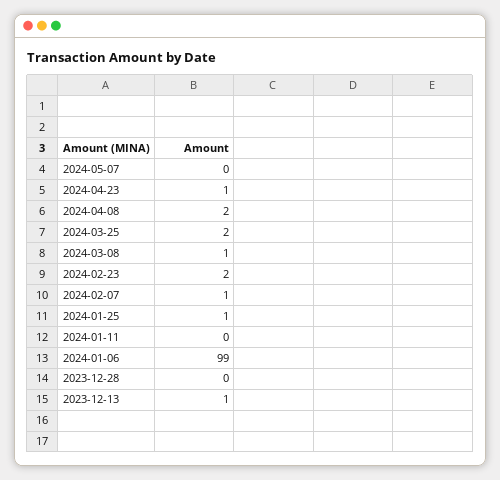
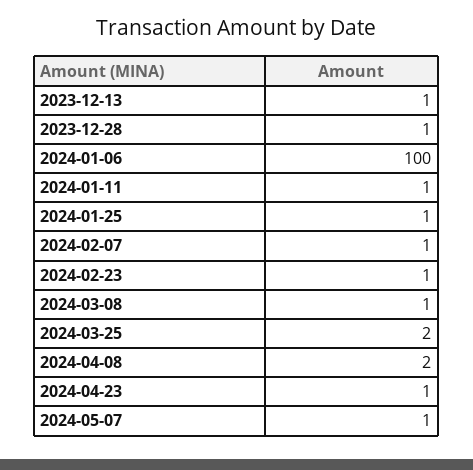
  {
-   "2024-05-07": 0,
+   "2024-05-07": 1,
    "2024-04-23": 1,
    "2024-04-08": 2,
    "2024-03-25": 2,
    "2024-03-08": 1,
-   "2024-02-23": 2,
+   "2024-02-23": 1,
    "2024-02-07": 1,
    "2024-01-25": 1,
-   "2024-01-11": 0,
+   "2024-01-11": 1,
-   "2024-01-06": 99,
+   "2024-01-06": 100,
-   "2023-12-28": 0,
+   "2023-12-28": 1,
    "2023-12-13": 1
  }

